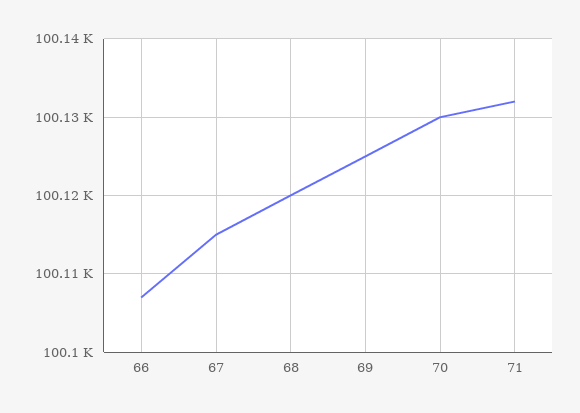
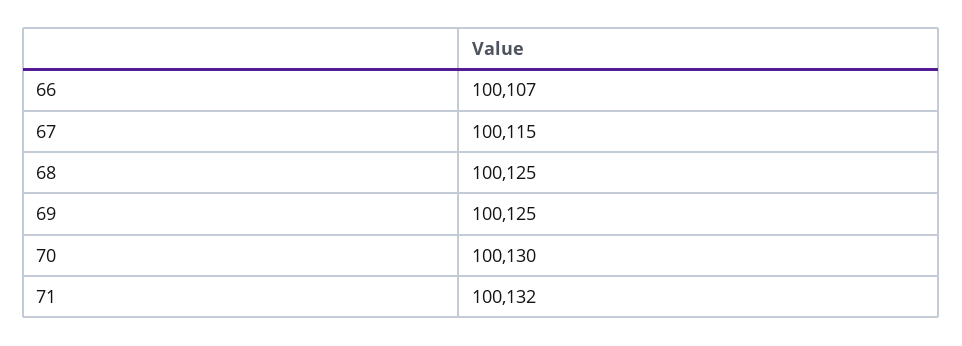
  {
    "66": 100107,
    "67": 100115,
-   "68": 100120,
+   "68": 100125,
    "69": 100125,
    "70": 100130,
    "71": 100132
  }

